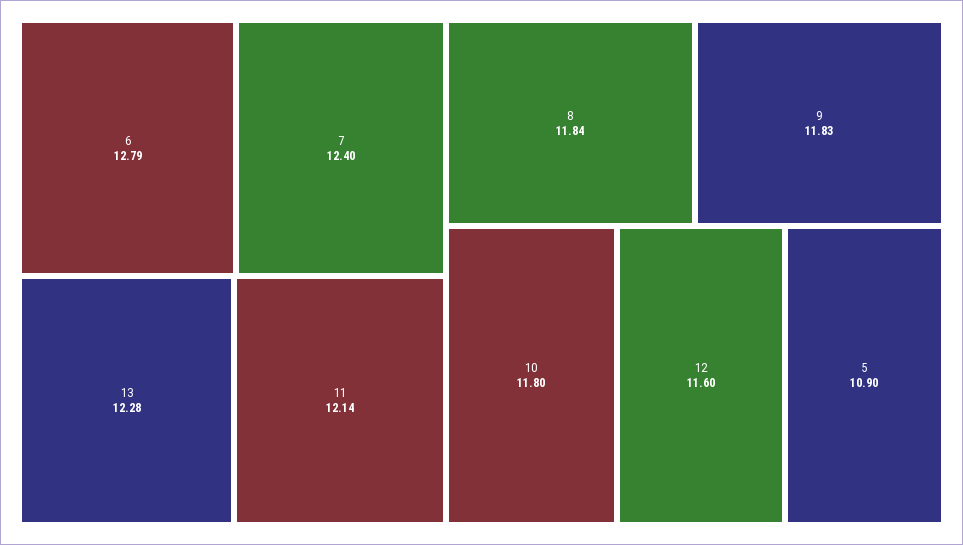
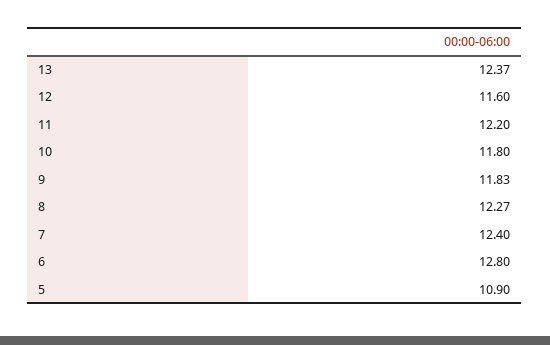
  {
-   "6": 12.79,
+   "6": 12.8,
    "7": 12.4,
-   "13": 12.28,
+   "13": 12.37,
-   "11": 12.14,
+   "11": 12.2,
-   "8": 11.84,
+   "8": 12.27,
    "9": 11.83,
    "10": 11.8,
    "12": 11.6,
    "5": 10.9
  }

